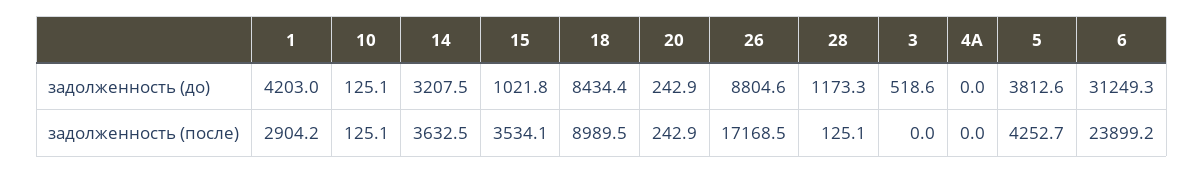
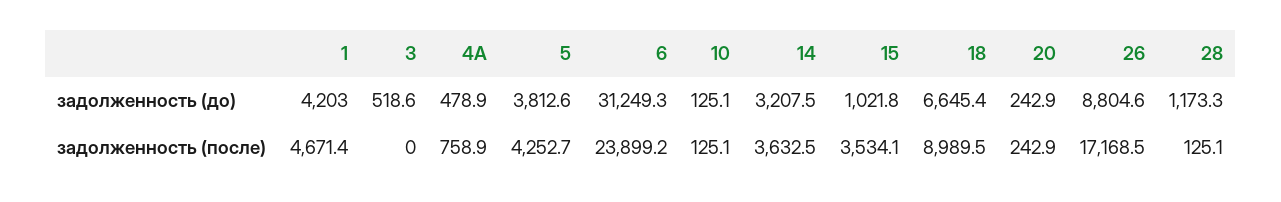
  {
    "1": {
      "задолженность (до)": 4203,
-     "задолженность (после)": 2904.2
+     "задолженность (после)": 4671.4
    },
    "10": {
      "задолженность (до)": 125.1,
      "задолженность (после)": 125.1
    },
    "14": {
      "задолженность (до)": 3207.5,
      "задолженность (после)": 3632.5
    },
    "15": {
      "задолженность (до)": 1021.8,
      "задолженность (после)": 3534.1
    },
    "18": {
-     "задолженность (до)": 8434.4,
+     "задолженность (до)": 6645.4,
      "задолженность (после)": 8989.5
    },
    "20": {
      "задолженность (до)": 242.9,
      "задолженность (после)": 242.9
    },
    "26": {
      "задолженность (до)": 8804.6,
      "задолженность (после)": 17168.5
    },
    "28": {
      "задолженность (до)": 1173.3,
      "задолженность (после)": 125.1
    },
    "3": {
      "задолженность (до)": 518.6,
      "задолженность (после)": 0
    },
    "4А": {
-     "задолженность (до)": 0,
+     "задолженность (до)": 478.9,
-     "задолженность (после)": 0
+     "задолженность (после)": 758.9
    },
    "5": {
      "задолженность (до)": 3812.6,
      "задолженность (после)": 4252.7
    },
    "6": {
      "задолженность (до)": 31249.3,
      "задолженность (после)": 23899.2
    }
  }

